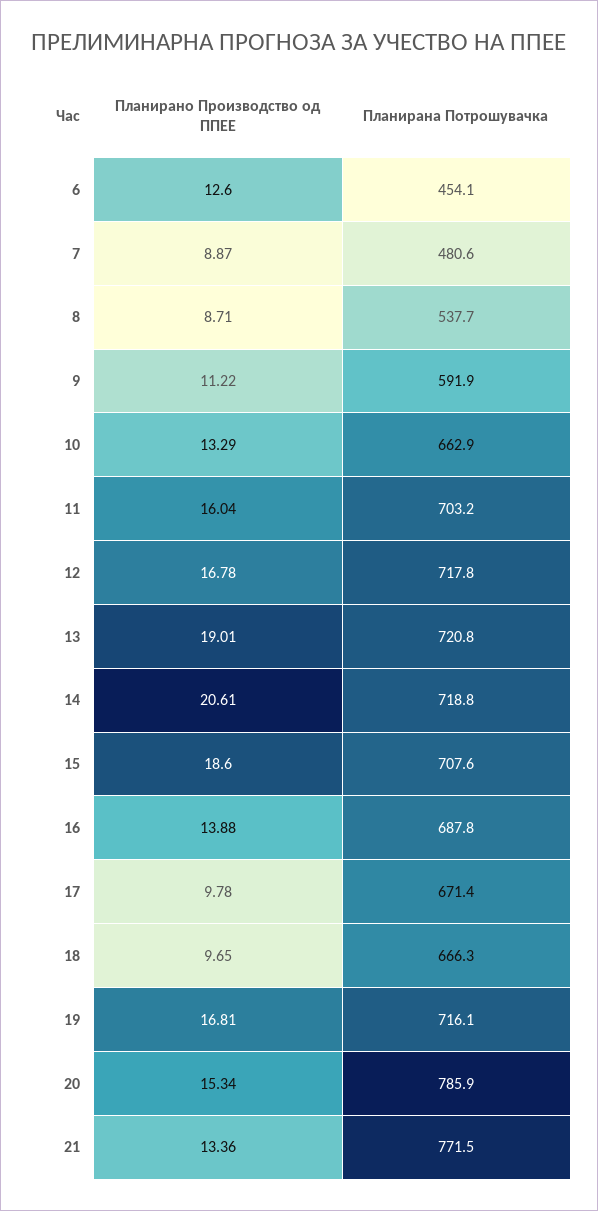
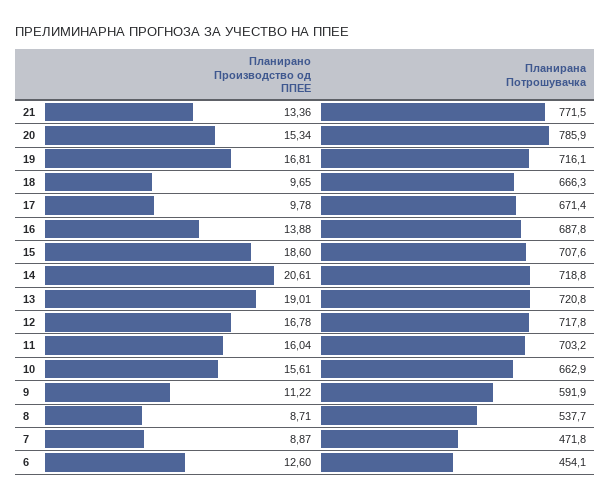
  {
    "Планирано Производство од ППЕЕ": {
      "6": 12.6,
      "7": 8.87,
      "8": 8.71,
      "9": 11.22,
-     "10": 13.29,
+     "10": 15.61,
      "11": 16.04,
      "12": 16.78,
      "13": 19.01,
      "14": 20.61,
      "15": 18.6,
      "16": 13.88,
      "17": 9.78,
      "18": 9.65,
      "19": 16.81,
      "20": 15.34,
      "21": 13.36
    },
    "Планирана Потрошувачка": {
      "6": 454.1,
-     "7": 480.6,
+     "7": 471.8,
      "8": 537.7,
      "9": 591.9,
      "10": 662.9,
      "11": 703.2,
      "12": 717.8,
      "13": 720.8,
      "14": 718.8,
      "15": 707.6,
      "16": 687.8,
      "17": 671.4,
      "18": 666.3,
      "19": 716.1,
      "20": 785.9,
      "21": 771.5
    }
  }

